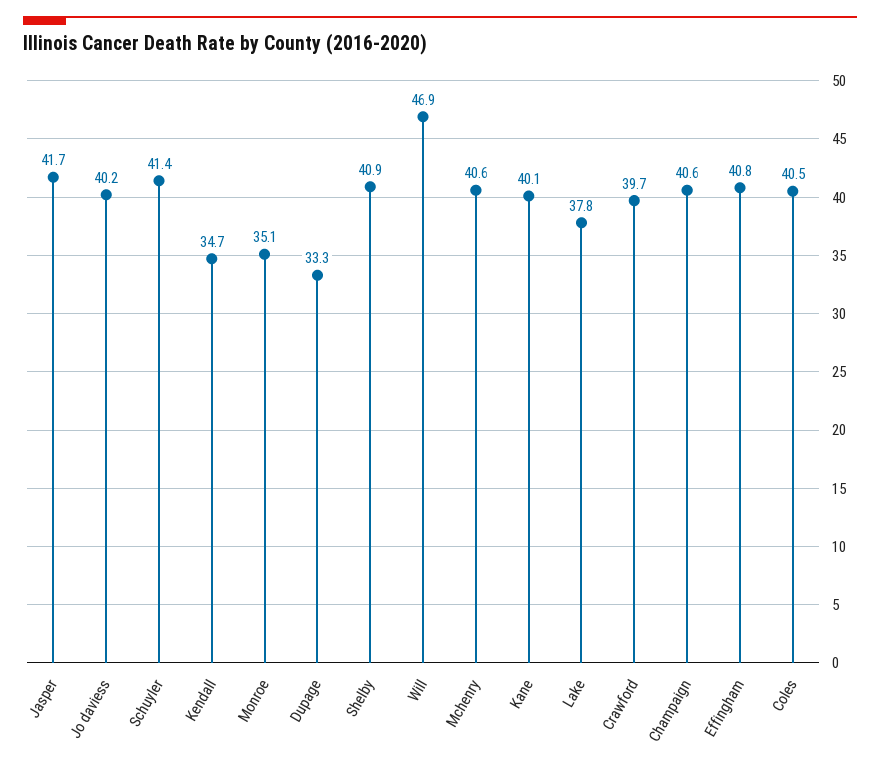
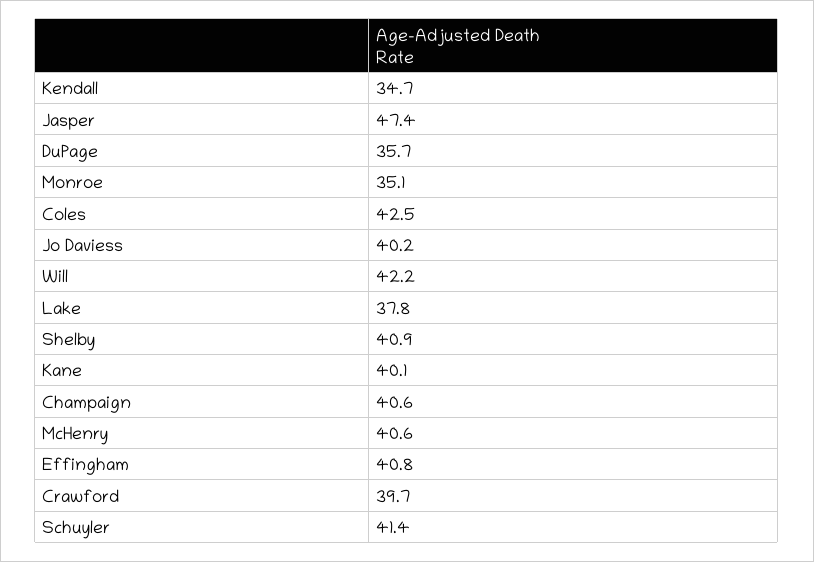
  {
-   "Jasper": 41.7,
+   "Jasper": 47.4,
    "Jo daviess": 40.2,
    "Schuyler": 41.4,
    "Kendall": 34.7,
    "Monroe": 35.1,
-   "Dupage": 33.3,
+   "Dupage": 35.7,
    "Shelby": 40.9,
-   "Will": 46.9,
+   "Will": 42.2,
    "Mchenry": 40.6,
    "Kane": 40.1,
    "Lake": 37.8,
    "Crawford": 39.7,
    "Champaign": 40.6,
    "Effingham": 40.8,
-   "Coles": 40.5
+   "Coles": 42.5
  }

